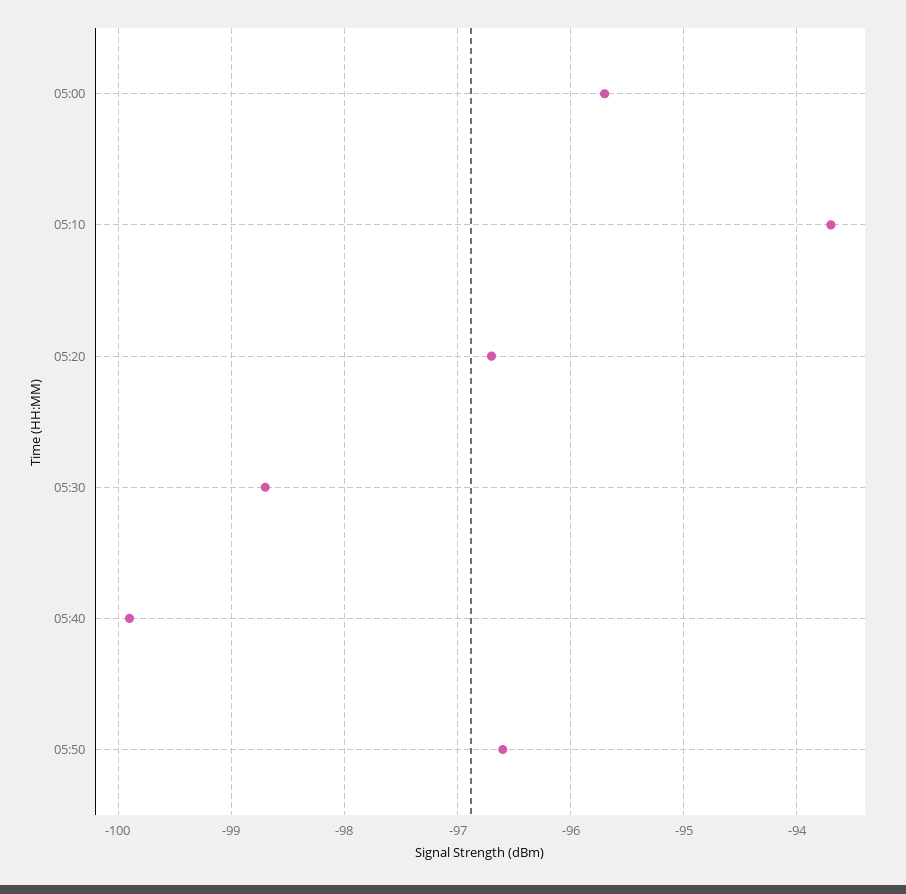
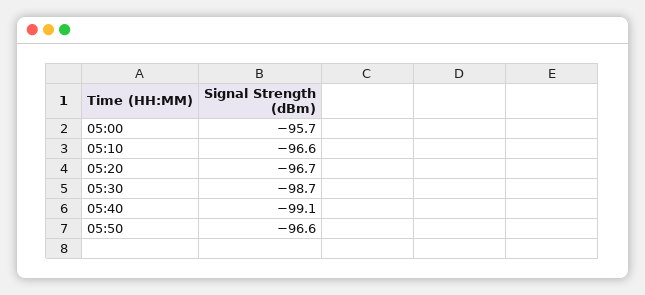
  {
    "05:00": -95.7,
-   "05:10": -93.7,
+   "05:10": -96.6,
    "05:20": -96.7,
    "05:30": -98.7,
-   "05:40": -99.9,
+   "05:40": -99.1,
    "05:50": -96.6
  }

